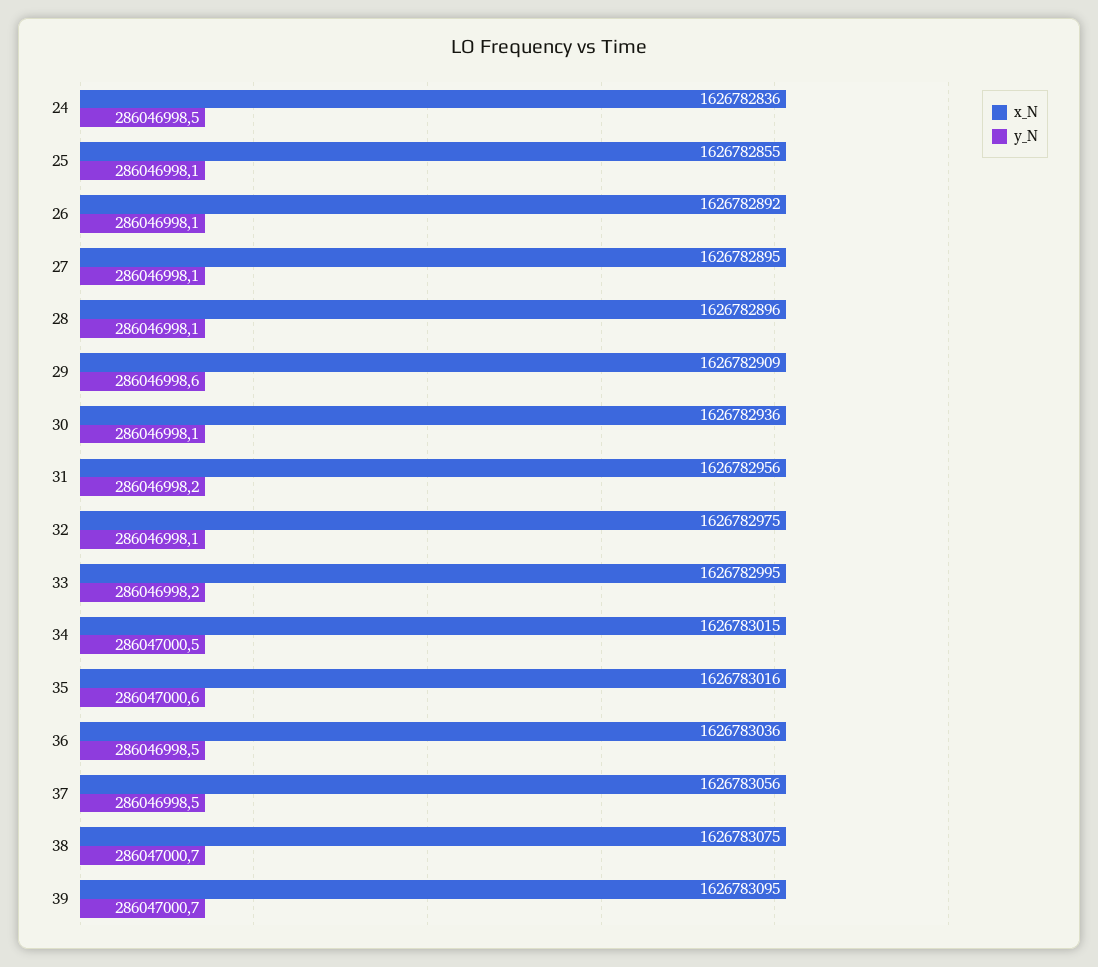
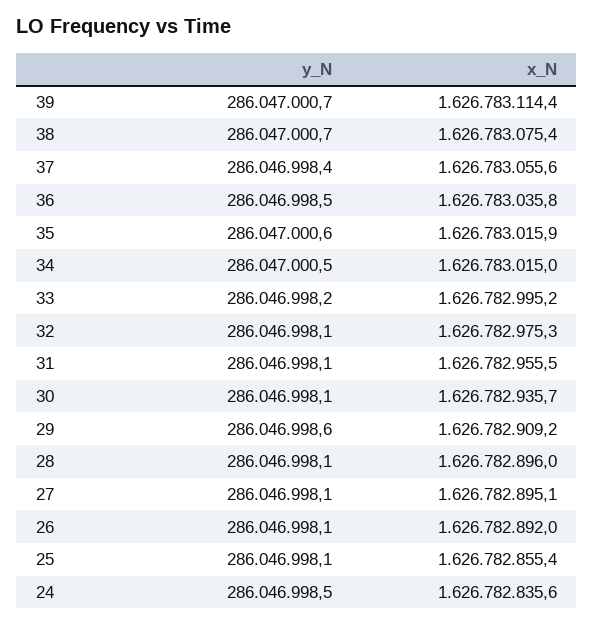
  {
    "x_N": {
      "24": 1626782835.6,
      "25": 1626782855.4,
      "26": 1626782892,
      "27": 1626782895.1,
      "28": 1626782896,
      "29": 1626782909.2,
      "30": 1626782935.7,
      "31": 1626782955.5,
      "32": 1626782975.3,
      "33": 1626782995.2,
      "34": 1626783015,
      "35": 1626783015.9,
      "36": 1626783035.8,
      "37": 1626783055.6,
      "38": 1626783075.4,
-     "39": 1626783095
+     "39": 1626783114.4
    },
    "y_N": {
      "24": 286046998.5,
      "25": 286046998.1,
      "26": 286046998.1,
      "27": 286046998.1,
      "28": 286046998.1,
      "29": 286046998.6,
      "30": 286046998.1,
-     "31": 286046998.2,
+     "31": 286046998.1,
      "32": 286046998.1,
      "33": 286046998.2,
      "34": 286047000.5,
      "35": 286047000.6,
      "36": 286046998.5,
-     "37": 286046998.5,
+     "37": 286046998.4,
      "38": 286047000.7,
      "39": 286047000.7
    }
  }

